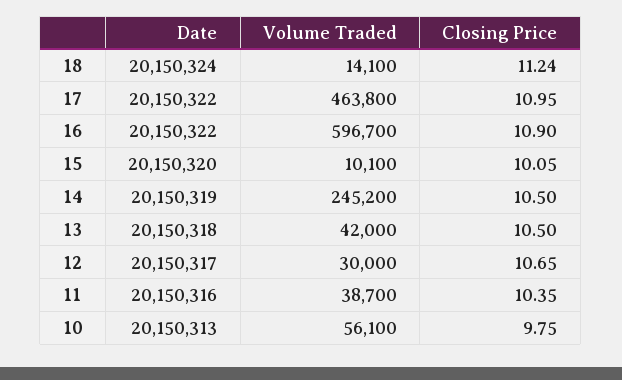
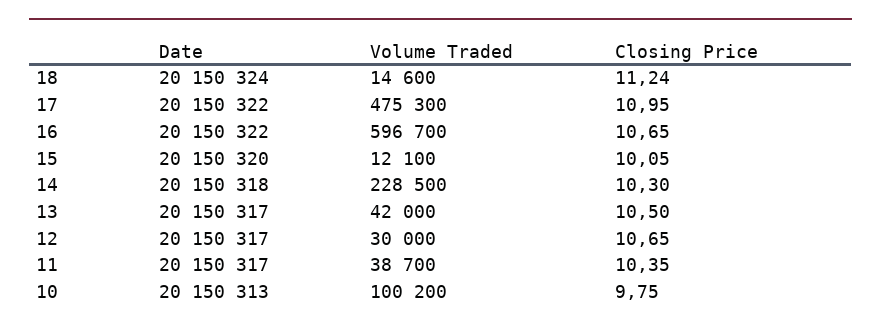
  {
    "Date": {
      "18": 20150324,
      "17": 20150322,
      "16": 20150322,
      "15": 20150320,
-     "14": 20150319,
+     "14": 20150318,
-     "13": 20150318,
+     "13": 20150317,
      "12": 20150317,
-     "11": 20150316,
+     "11": 20150317,
      "10": 20150313
    },
    "Volume Traded": {
-     "18": 14100,
+     "18": 14600,
-     "17": 463800,
+     "17": 475300,
      "16": 596700,
-     "15": 10100,
+     "15": 12100,
-     "14": 245200,
+     "14": 228500,
      "13": 42000,
      "12": 30000,
      "11": 38700,
-     "10": 56100
+     "10": 100200
    },
    "Closing Price": {
      "18": 11.24,
      "17": 10.95,
-     "16": 10.9,
+     "16": 10.65,
      "15": 10.05,
-     "14": 10.5,
+     "14": 10.3,
      "13": 10.5,
      "12": 10.65,
      "11": 10.35,
      "10": 9.75
    }
  }

